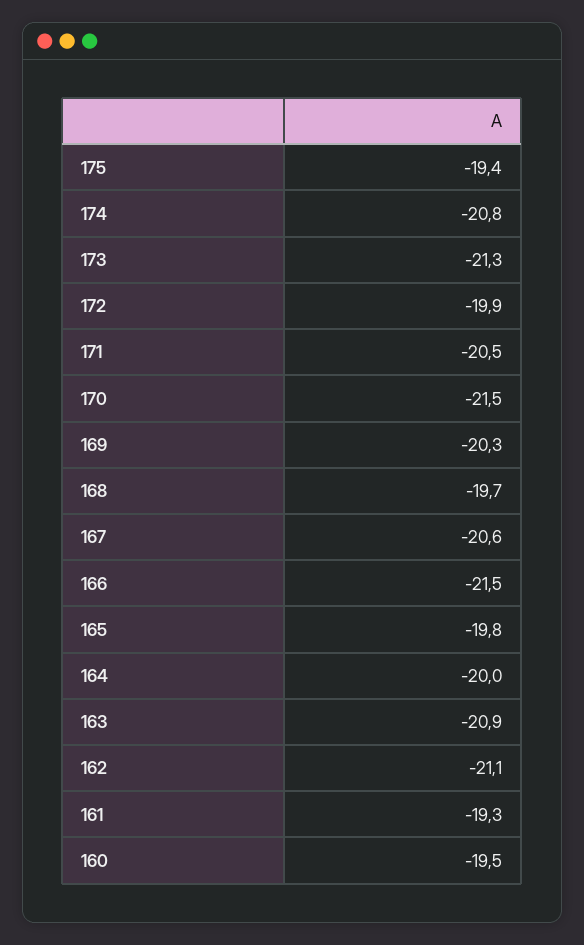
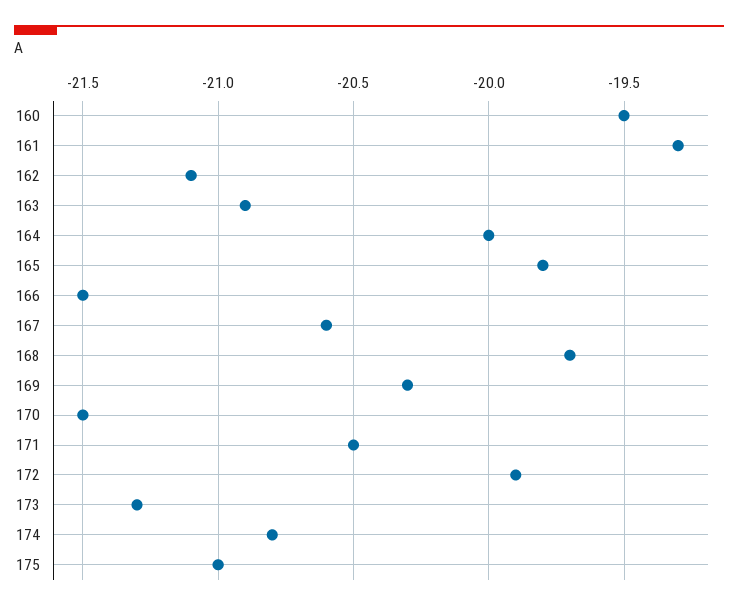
  {
-   "175": -19.4,
+   "175": -21,
    "174": -20.8,
    "173": -21.3,
    "172": -19.9,
    "171": -20.5,
    "170": -21.5,
    "169": -20.3,
    "168": -19.7,
    "167": -20.6,
    "166": -21.5,
    "165": -19.8,
    "164": -20,
    "163": -20.9,
    "162": -21.1,
    "161": -19.3,
    "160": -19.5
  }

